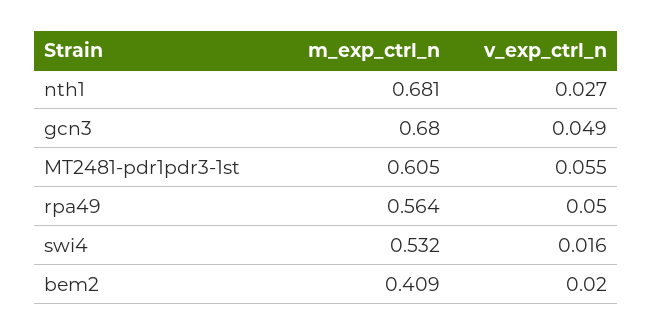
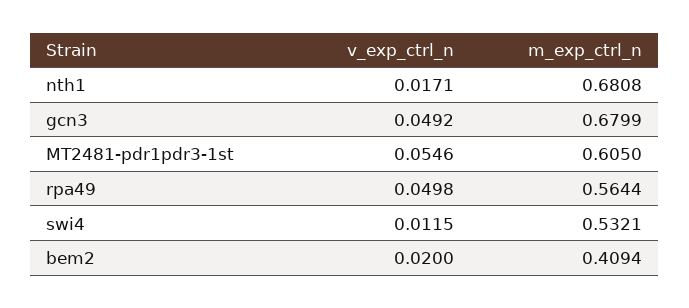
  {
    "m_exp_ctrl_n": {
      "nth1": 0.6808,
      "gcn3": 0.6799,
      "MT2481-pdr1pdr3-1st": 0.605,
      "rpa49": 0.5644,
      "swi4": 0.5321,
      "bem2": 0.4094
    },
    "v_exp_ctrl_n": {
-     "nth1": 0.027,
+     "nth1": 0.0171,
      "gcn3": 0.0492,
      "MT2481-pdr1pdr3-1st": 0.0546,
      "rpa49": 0.0498,
-     "swi4": 0.016,
+     "swi4": 0.0115,
      "bem2": 0.02
    }
  }

